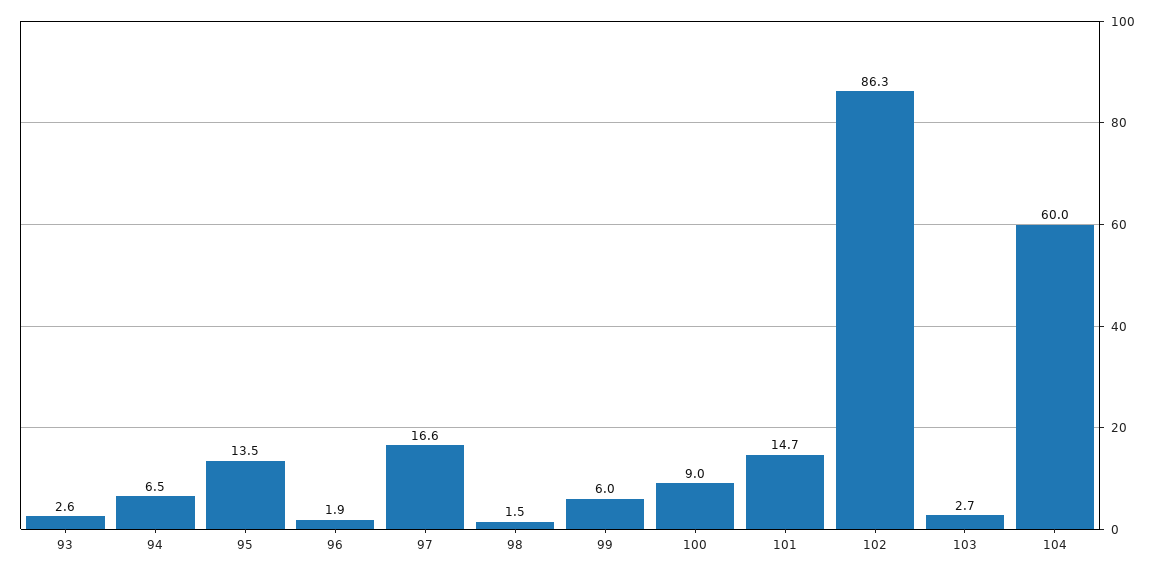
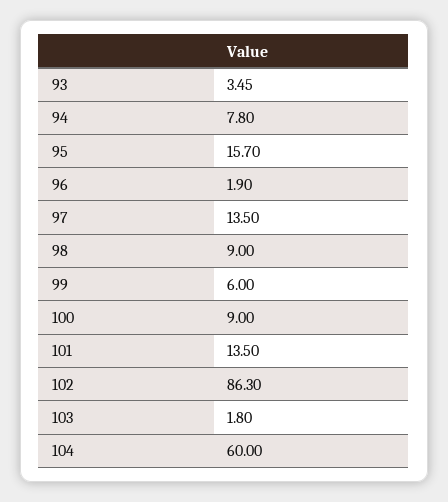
  {
-   "93": 2.6,
+   "93": 3.45,
-   "94": 6.5,
+   "94": 7.8,
-   "95": 13.5,
+   "95": 15.7,
    "96": 1.9,
-   "97": 16.6,
+   "97": 13.5,
-   "98": 1.5,
+   "98": 9,
    "99": 6,
    "100": 9,
-   "101": 14.7,
+   "101": 13.5,
    "102": 86.3,
-   "103": 2.7,
+   "103": 1.8,
    "104": 60
  }

